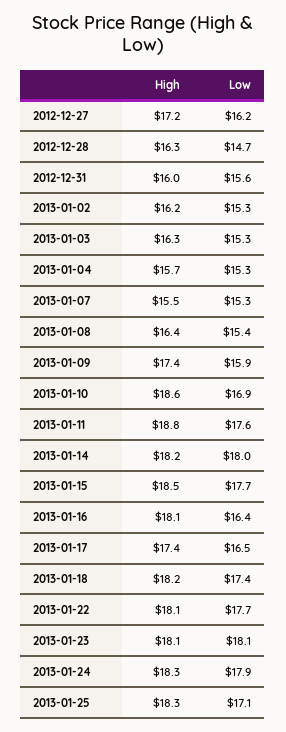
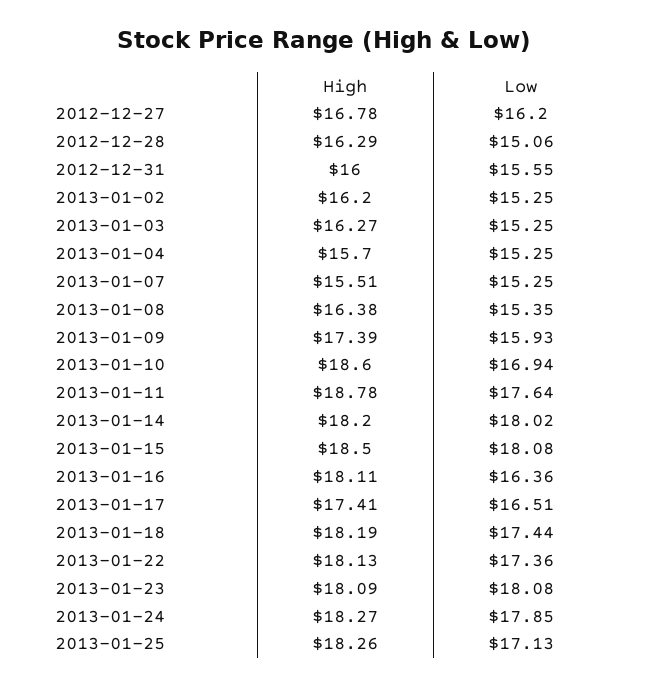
  {
    "High": {
-     "2012-12-27": 17.2,
+     "2012-12-27": 16.78,
      "2012-12-28": 16.29,
      "2012-12-31": 16,
      "2013-01-02": 16.2,
      "2013-01-03": 16.27,
      "2013-01-04": 15.7,
      "2013-01-07": 15.51,
      "2013-01-08": 16.38,
      "2013-01-09": 17.39,
      "2013-01-10": 18.6,
      "2013-01-11": 18.78,
      "2013-01-14": 18.2,
      "2013-01-15": 18.5,
      "2013-01-16": 18.11,
      "2013-01-17": 17.41,
      "2013-01-18": 18.19,
      "2013-01-22": 18.13,
      "2013-01-23": 18.09,
      "2013-01-24": 18.27,
      "2013-01-25": 18.26
    },
    "Low": {
      "2012-12-27": 16.2,
-     "2012-12-28": 14.7,
+     "2012-12-28": 15.06,
      "2012-12-31": 15.55,
      "2013-01-02": 15.25,
      "2013-01-03": 15.25,
      "2013-01-04": 15.25,
      "2013-01-07": 15.25,
      "2013-01-08": 15.35,
      "2013-01-09": 15.93,
      "2013-01-10": 16.94,
      "2013-01-11": 17.64,
      "2013-01-14": 18.02,
-     "2013-01-15": 17.7,
+     "2013-01-15": 18.08,
      "2013-01-16": 16.36,
      "2013-01-17": 16.51,
      "2013-01-18": 17.44,
-     "2013-01-22": 17.7,
+     "2013-01-22": 17.36,
      "2013-01-23": 18.08,
      "2013-01-24": 17.85,
      "2013-01-25": 17.13
    }
  }

